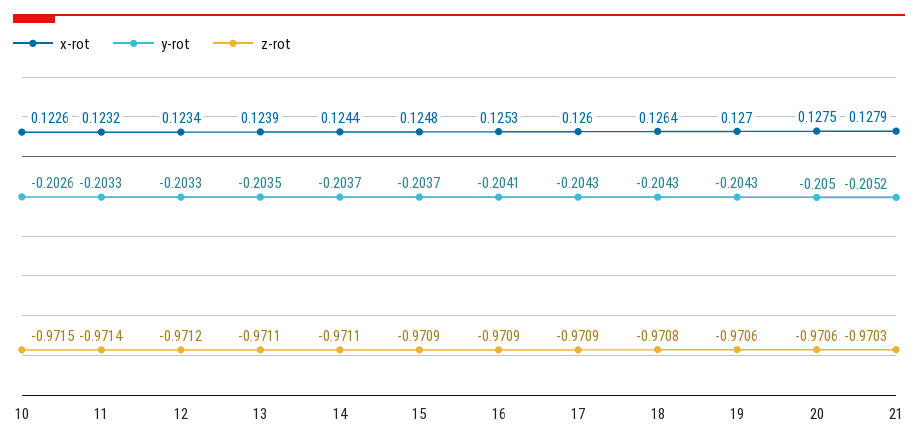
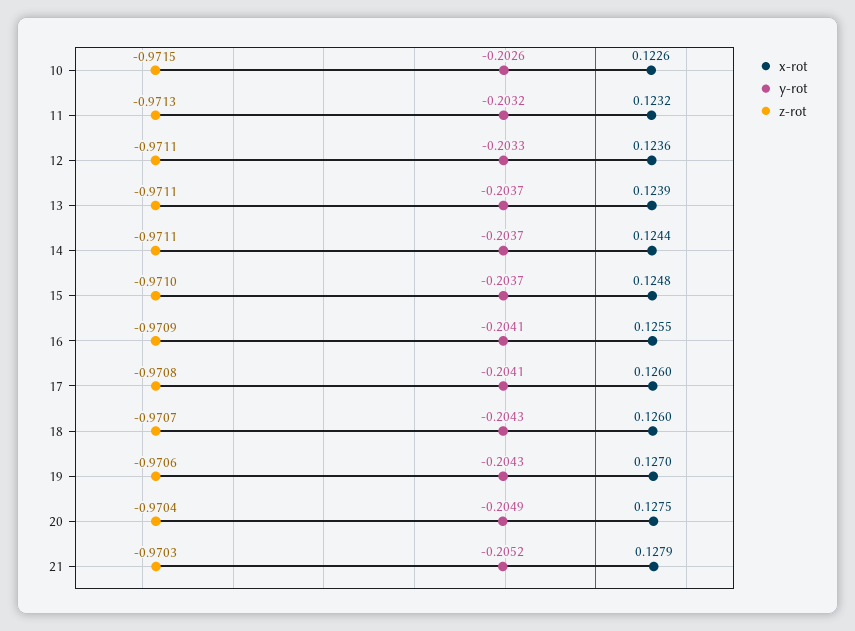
  {
    "x-rot": {
      "10": 0.1226,
      "11": 0.1232,
-     "12": 0.1234,
+     "12": 0.1236,
      "13": 0.1239,
      "14": 0.1244,
      "15": 0.1248,
-     "16": 0.1253,
+     "16": 0.1255,
      "17": 0.126,
-     "18": 0.1264,
+     "18": 0.126,
      "19": 0.127,
      "20": 0.1275,
      "21": 0.1279
    },
    "y-rot": {
      "10": -0.2026,
-     "11": -0.2033,
+     "11": -0.2032,
      "12": -0.2033,
-     "13": -0.2035,
+     "13": -0.2037,
      "14": -0.2037,
      "15": -0.2037,
      "16": -0.2041,
-     "17": -0.2043,
+     "17": -0.2041,
      "18": -0.2043,
      "19": -0.2043,
-     "20": -0.205,
+     "20": -0.2049,
      "21": -0.2052
    },
    "z-rot": {
      "10": -0.9715,
-     "11": -0.9714,
+     "11": -0.9713,
-     "12": -0.9712,
+     "12": -0.9711,
      "13": -0.9711,
      "14": -0.9711,
-     "15": -0.9709,
+     "15": -0.971,
      "16": -0.9709,
-     "17": -0.9709,
+     "17": -0.9708,
-     "18": -0.9708,
+     "18": -0.9707,
      "19": -0.9706,
-     "20": -0.9706,
+     "20": -0.9704,
      "21": -0.9703
    }
  }

